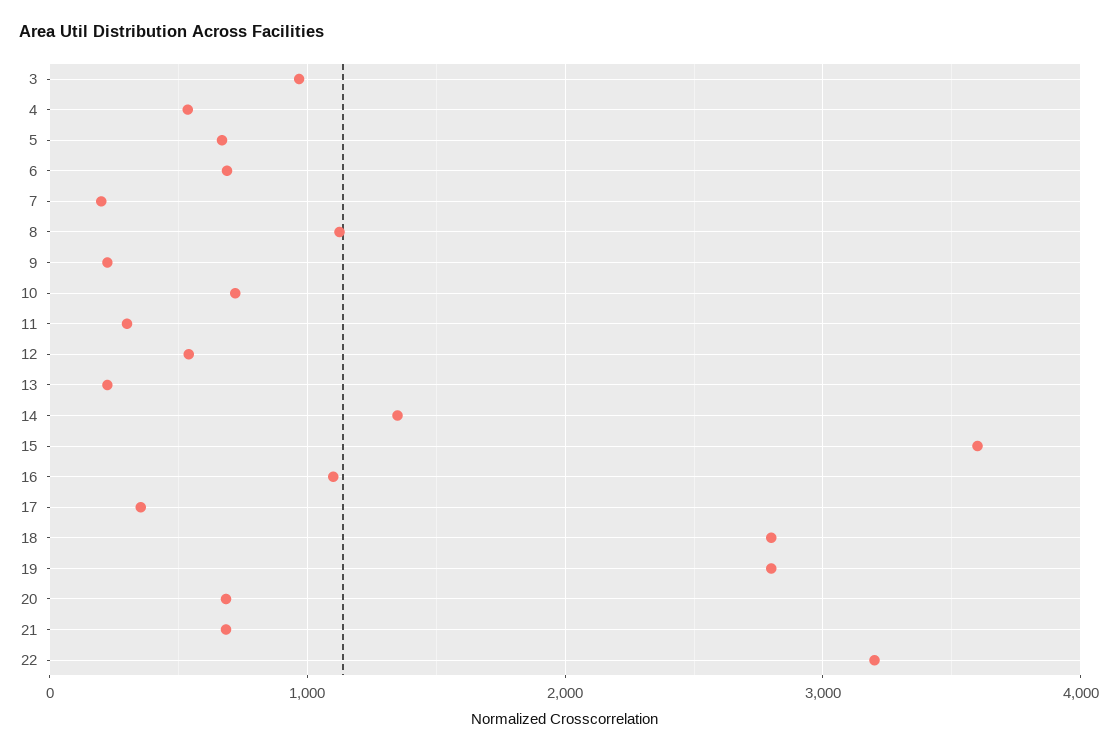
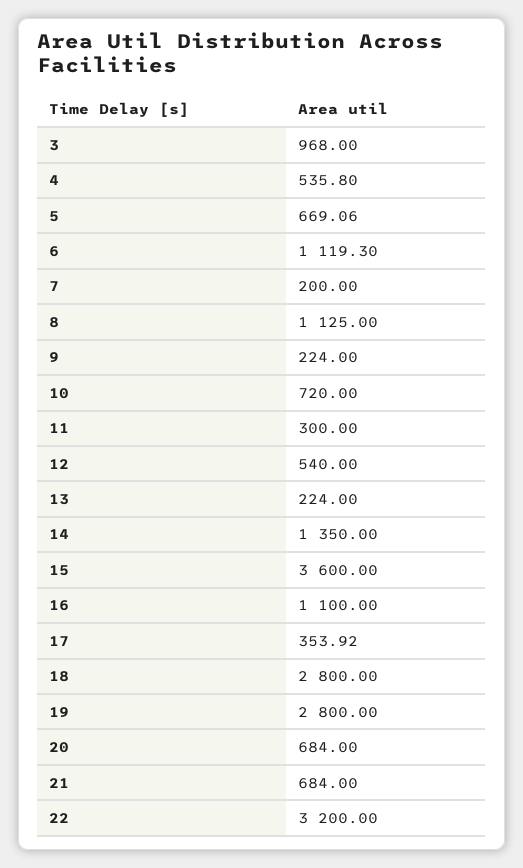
  {
    "3": 968,
    "4": 535.8,
    "5": 669.06,
-   "6": 700,
+   "6": 1119.3,
    "7": 200,
    "8": 1125,
    "9": 224,
    "10": 720,
    "11": 300,
    "12": 540,
    "13": 224,
    "14": 1350,
    "15": 3600,
    "16": 1100,
    "17": 353.92,
    "18": 2800,
    "19": 2800,
    "20": 684,
    "21": 684,
    "22": 3200
  }

